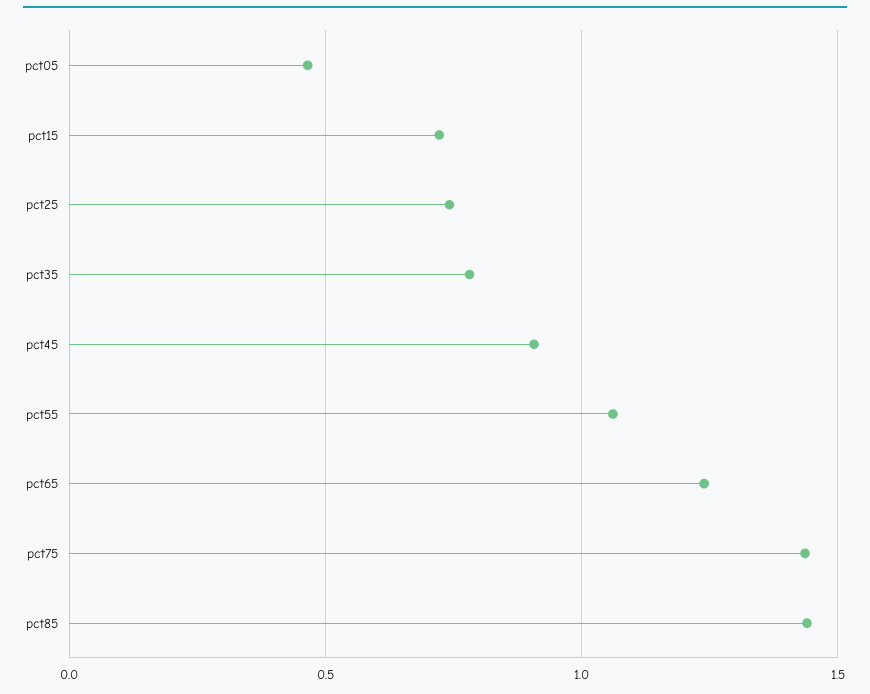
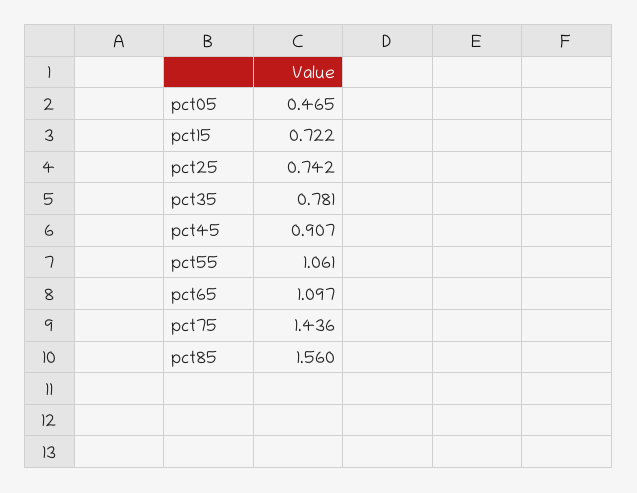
  {
    "pct05": 0.465,
    "pct15": 0.722,
    "pct25": 0.742,
    "pct35": 0.781,
    "pct45": 0.907,
    "pct55": 1.061,
-   "pct65": 1.25,
+   "pct65": 1.097,
    "pct75": 1.436,
-   "pct85": 1.45
+   "pct85": 1.56
  }

